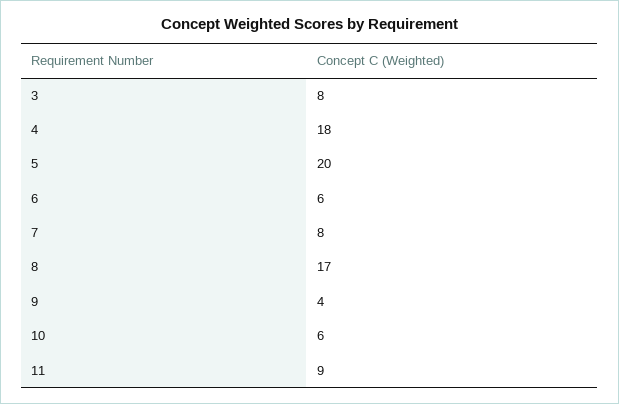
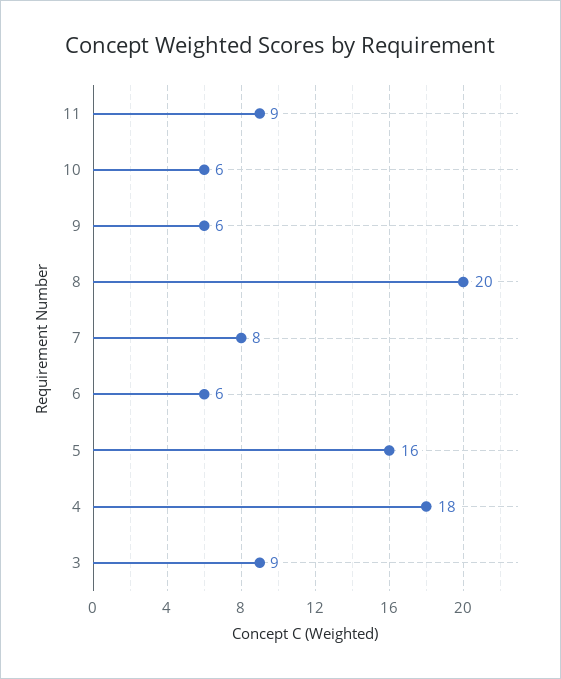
  {
-   "3": 8,
+   "3": 9,
    "4": 18,
-   "5": 20,
+   "5": 16,
    "6": 6,
    "7": 8,
-   "8": 17,
+   "8": 20,
-   "9": 4,
+   "9": 6,
    "10": 6,
    "11": 9
  }

